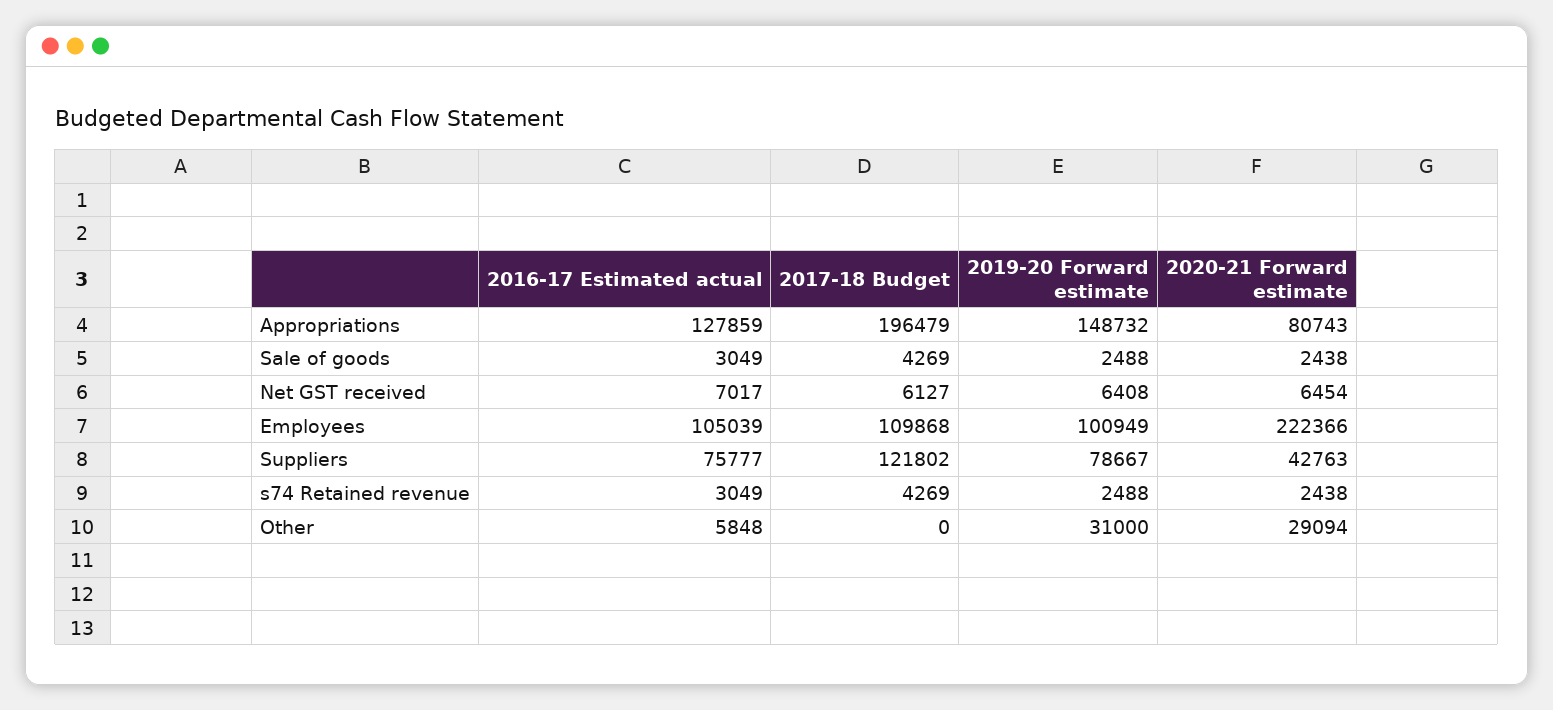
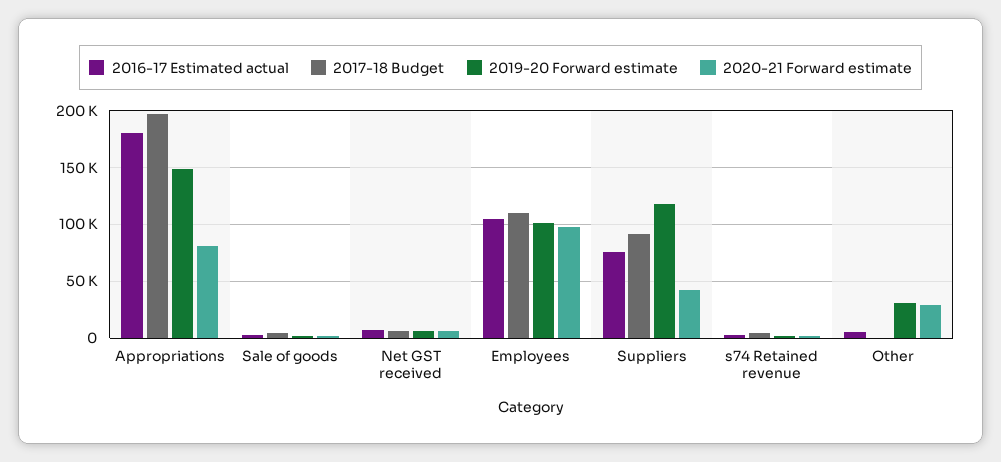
  {
    "2016-17 Estimated actual": {
-     "Appropriations": 127859,
+     "Appropriations": 180000,
      "Sale of goods": 3049,
      "Net GST received": 7017,
      "Employees": 105039,
      "Suppliers": 75777,
      "s74 Retained revenue": 3049,
      "Other": 5848
    },
    "2017-18 Budget": {
      "Appropriations": 196479,
      "Sale of goods": 4269,
      "Net GST received": 6127,
      "Employees": 109868,
-     "Suppliers": 121802,
+     "Suppliers": 90000,
      "s74 Retained revenue": 4269,
      "Other": 0
    },
    "2019-20 Forward estimate": {
      "Appropriations": 148732,
      "Sale of goods": 2488,
      "Net GST received": 6408,
      "Employees": 100949,
-     "Suppliers": 78667,
+     "Suppliers": 120000,
      "s74 Retained revenue": 2488,
      "Other": 31000
    },
    "2020-21 Forward estimate": {
      "Appropriations": 80743,
      "Sale of goods": 2438,
      "Net GST received": 6454,
-     "Employees": 222366,
+     "Employees": 100000,
      "Suppliers": 42763,
      "s74 Retained revenue": 2438,
      "Other": 29094
    }
  }

